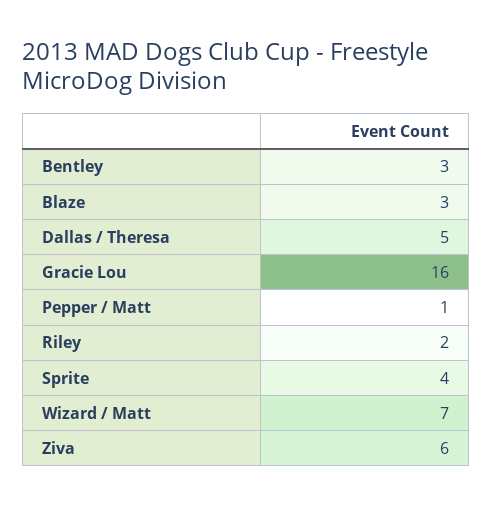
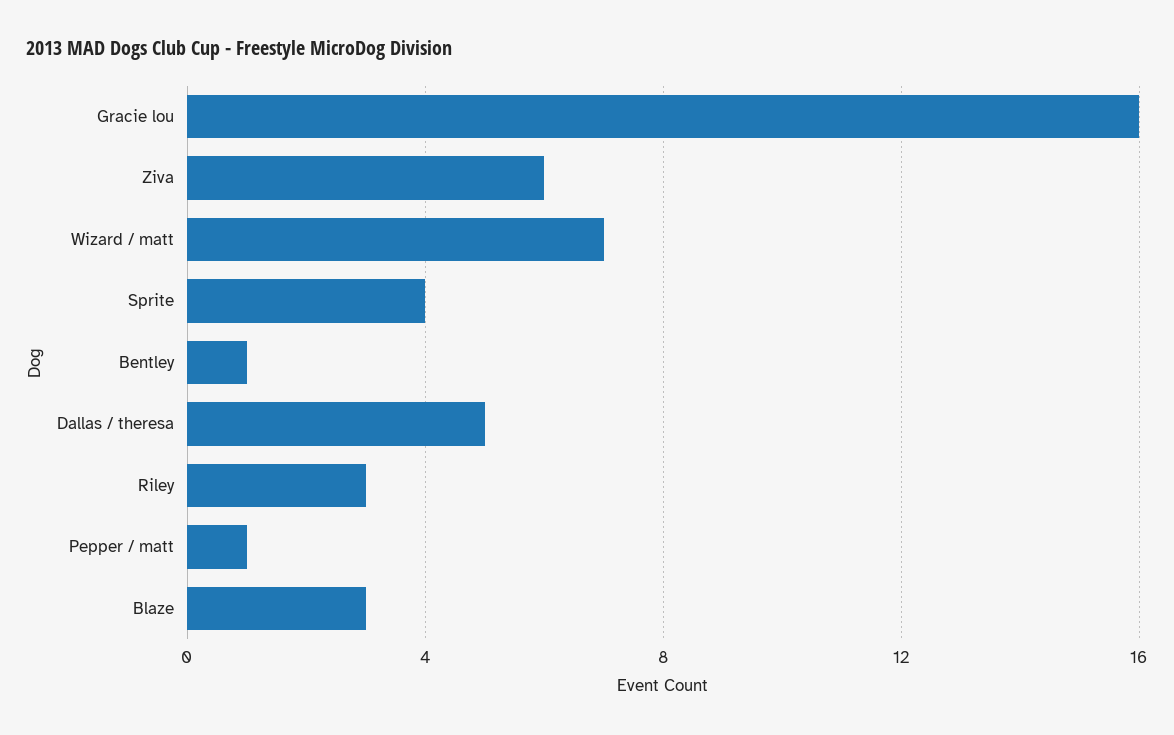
  {
-   "Bentley": 3,
+   "Bentley": 1,
    "Blaze": 3,
    "Dallas / Theresa": 5,
    "Gracie Lou": 16,
    "Pepper / Matt": 1,
-   "Riley": 2,
+   "Riley": 3,
    "Sprite": 4,
    "Wizard / Matt": 7,
    "Ziva": 6
  }

